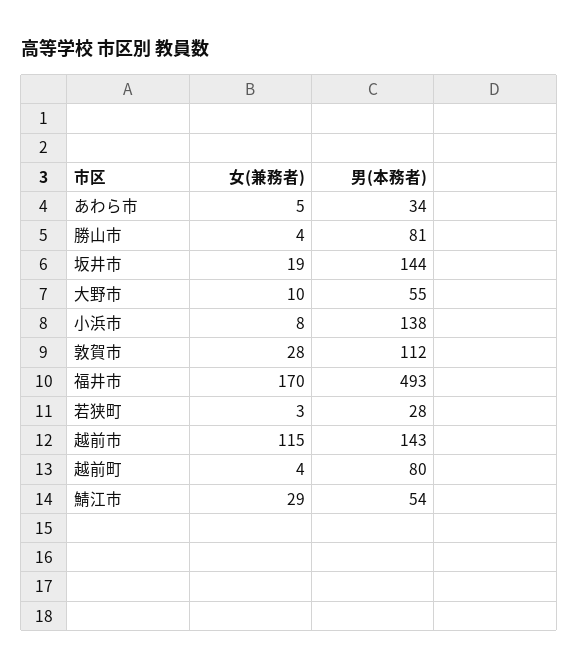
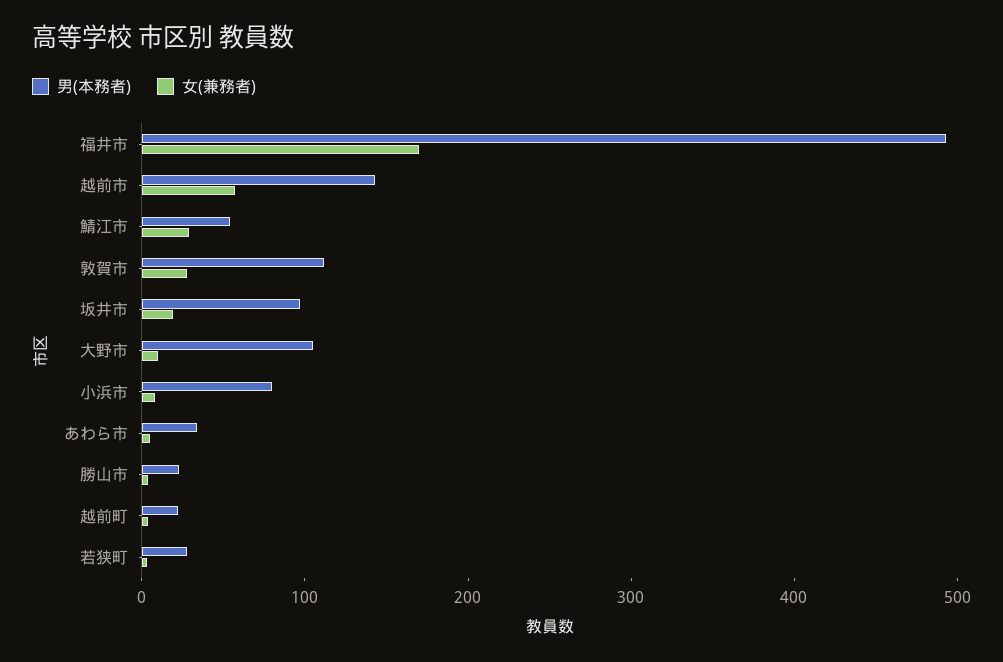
  {
    "女(兼務者)": {
      "あわら市": 5,
      "勝山市": 4,
      "坂井市": 19,
      "大野市": 10,
      "小浜市": 8,
      "敦賀市": 28,
      "福井市": 170,
      "若狭町": 3,
-     "越前市": 115,
+     "越前市": 60,
      "越前町": 4,
      "鯖江市": 29
    },
    "男(本務者)": {
      "あわら市": 34,
-     "勝山市": 81,
+     "勝山市": 20,
-     "坂井市": 144,
+     "坂井市": 100,
-     "大野市": 55,
+     "大野市": 100,
-     "小浜市": 138,
+     "小浜市": 80,
      "敦賀市": 112,
      "福井市": 493,
      "若狭町": 28,
      "越前市": 143,
-     "越前町": 80,
+     "越前町": 20,
      "鯖江市": 54
    }
  }

